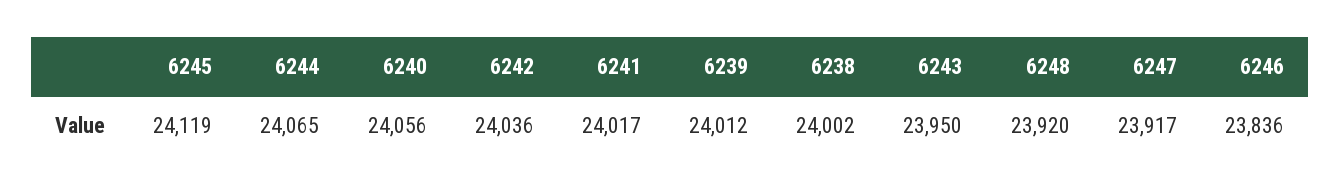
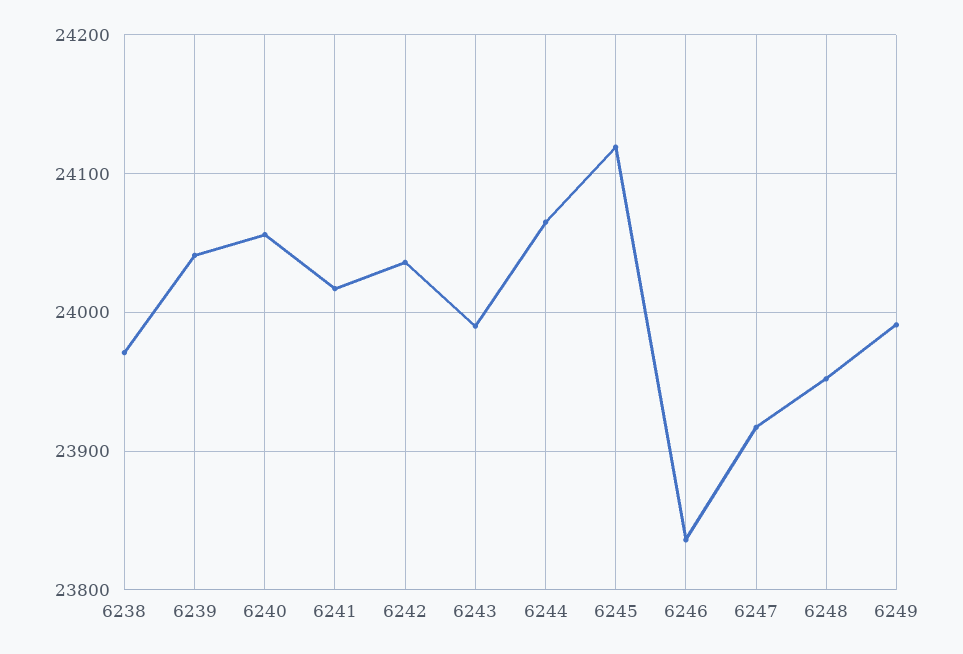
  {
    "6245": 24119,
    "6244": 24065,
    "6240": 24056,
    "6242": 24036,
    "6241": 24017,
-   "6239": 24012,
+   "6239": 24040,
-   "6238": 24002,
+   "6238": 23970,
-   "6243": 23950,
+   "6243": 23990,
-   "6248": 23920,
+   "6248": 23950,
    "6247": 23917,
-   "6246": 23836
+   "6246": 23836,
+   "6249": 23990
  }

